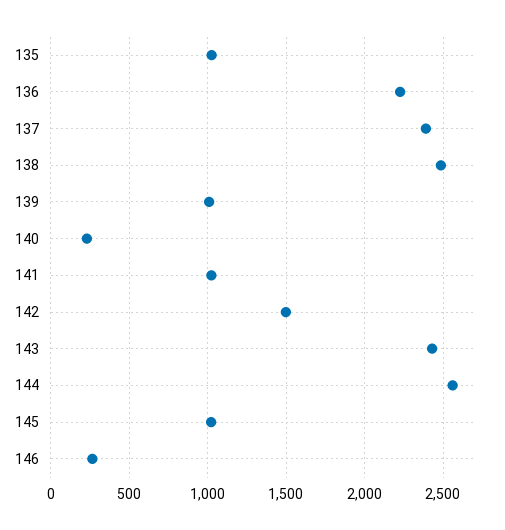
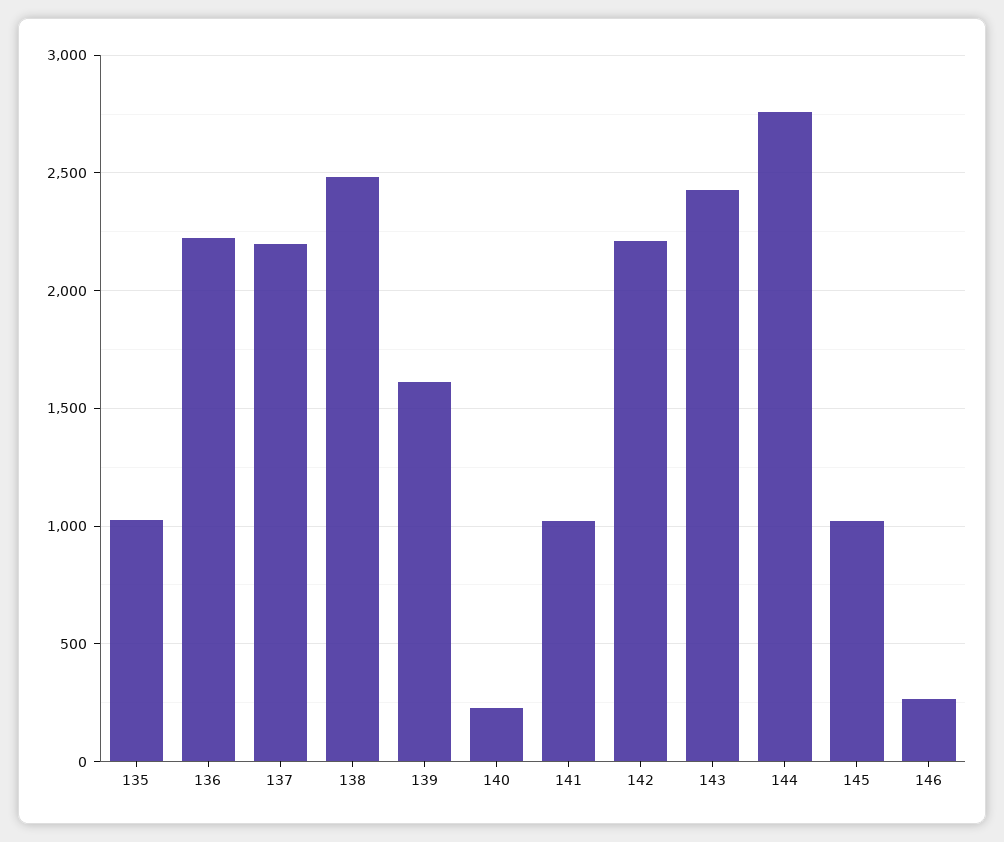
  {
    "135": 1050,
    "136": 2250,
-   "137": 2400,
+   "137": 2200,
    "138": 2500,
-   "139": 1000,
+   "139": 1600,
    "140": 250,
    "141": 1000,
-   "142": 1500,
+   "142": 2200,
    "143": 2450,
-   "144": 2550,
+   "144": 2750,
    "145": 1000,
    "146": 250
  }

